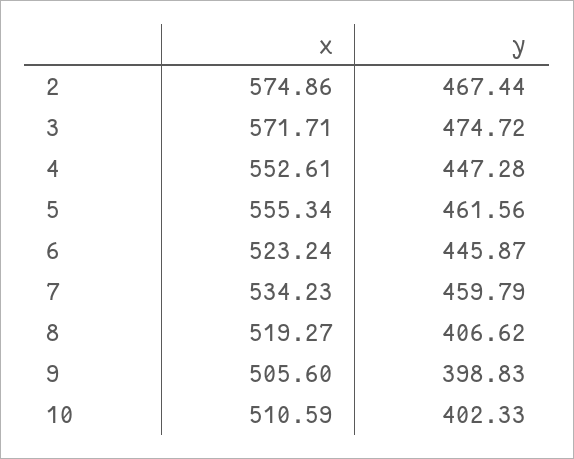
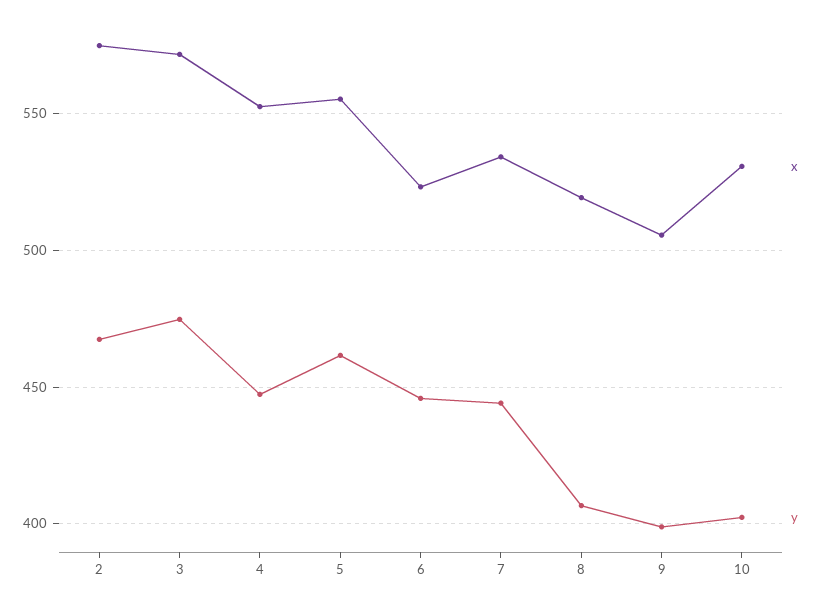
  {
    "x": {
      "2": 574.86,
      "3": 571.71,
      "4": 552.61,
      "5": 555.34,
      "6": 523.24,
      "7": 534.23,
      "8": 519.27,
      "9": 505.6,
-     "10": 510.59
+     "10": 530
    },
    "y": {
      "2": 467.44,
      "3": 474.72,
      "4": 447.28,
      "5": 461.56,
      "6": 445.87,
-     "7": 459.79,
+     "7": 445,
      "8": 406.62,
      "9": 398.83,
      "10": 402.33
    }
  }

